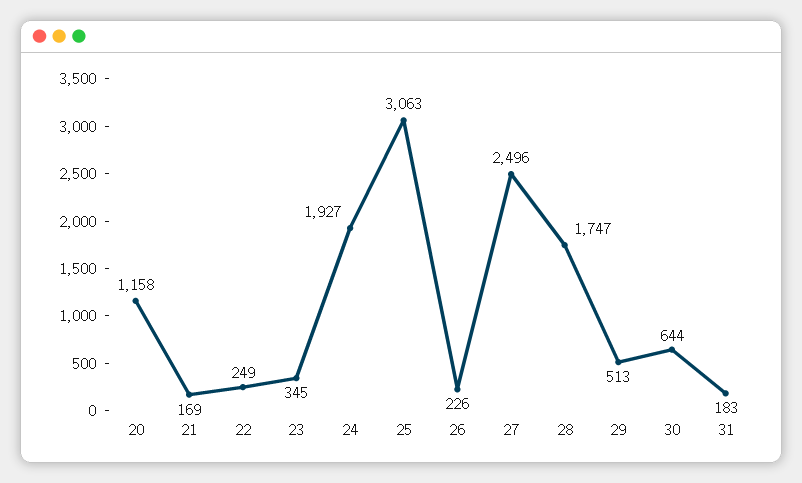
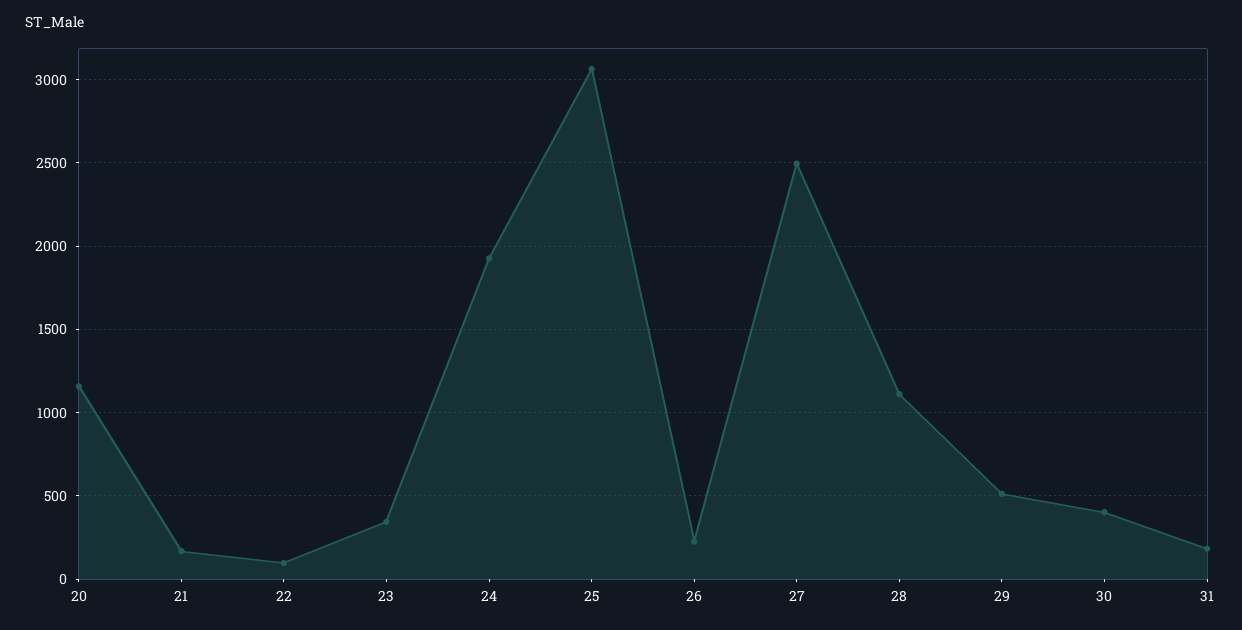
  {
    "20": 1158,
    "21": 169,
-   "22": 249,
+   "22": 100,
    "23": 345,
    "24": 1927,
    "25": 3063,
    "26": 226,
    "27": 2496,
-   "28": 1747,
+   "28": 1100,
    "29": 513,
-   "30": 644,
+   "30": 400,
    "31": 183
  }

